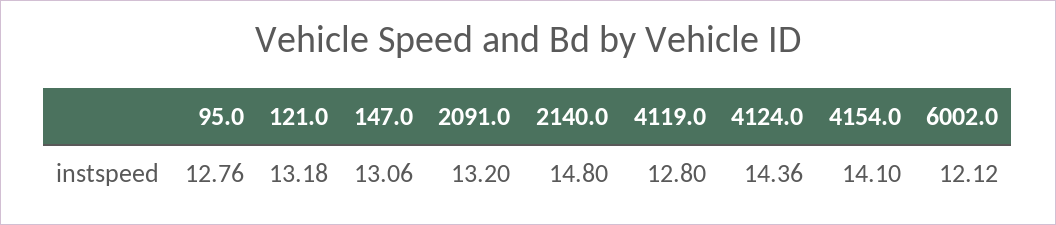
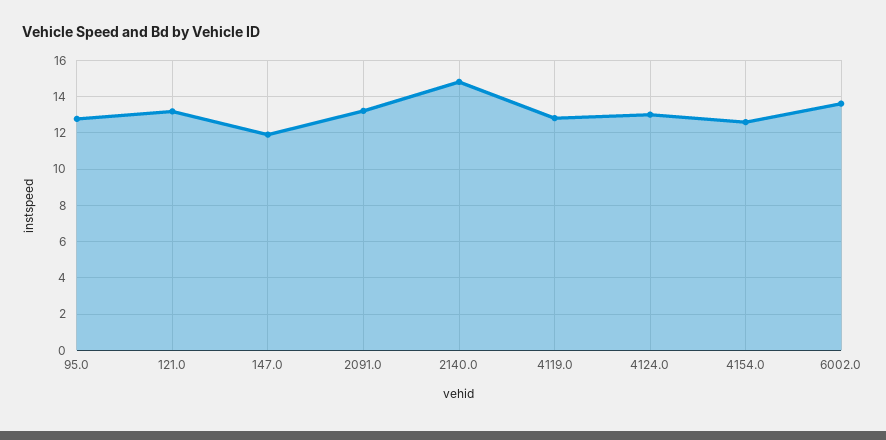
  {
    "95.0": 12.76,
    "121.0": 13.18,
-   "147.0": 13.06,
+   "147.0": 12,
    "2091.0": 13.2,
    "2140.0": 14.8,
    "4119.0": 12.8,
-   "4124.0": 14.36,
+   "4124.0": 13,
-   "4154.0": 14.1,
+   "4154.0": 12.5,
-   "6002.0": 12.12
+   "6002.0": 13.5
  }

